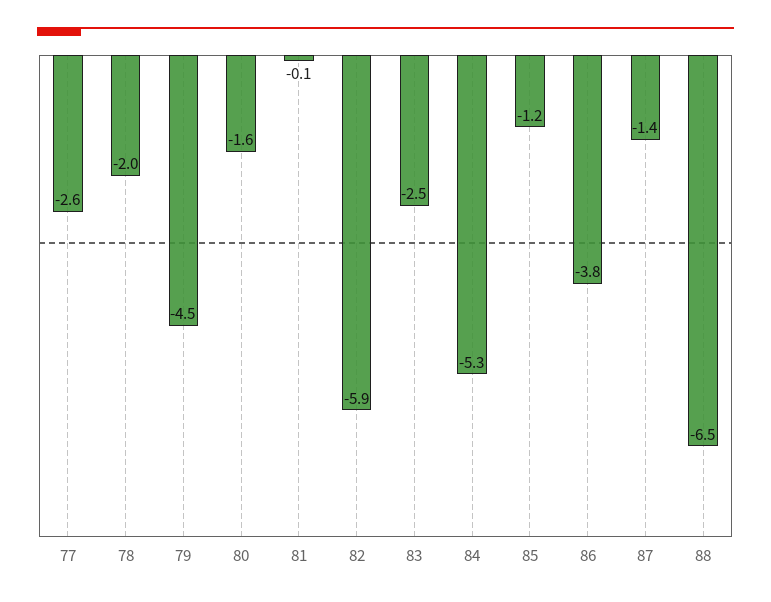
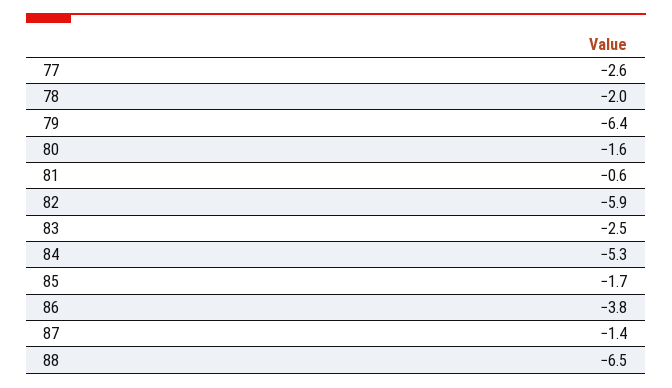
  {
    "77": -2.6,
    "78": -2,
-   "79": -4.5,
+   "79": -6.4,
    "80": -1.6,
-   "81": -0.1,
+   "81": -0.6,
    "82": -5.9,
    "83": -2.5,
    "84": -5.3,
-   "85": -1.2,
+   "85": -1.7,
    "86": -3.8,
    "87": -1.4,
    "88": -6.5
  }

